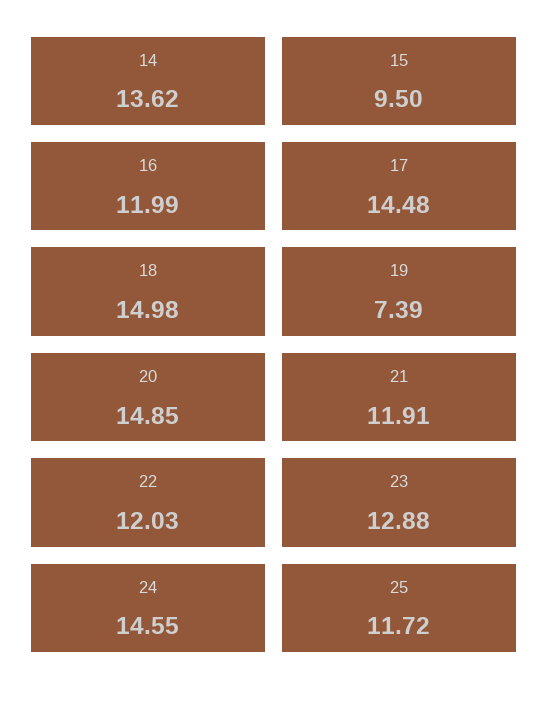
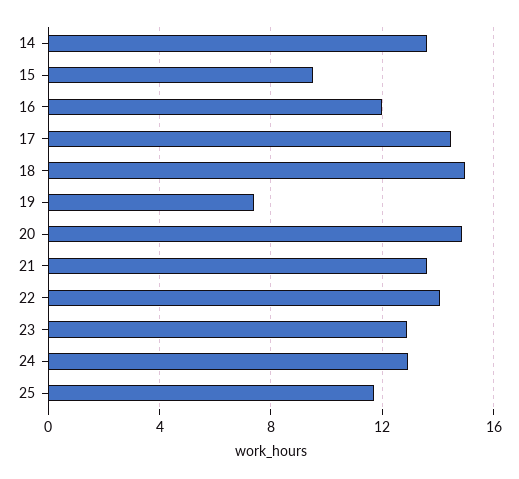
  {
    "14": 13.62,
    "15": 9.5,
    "16": 11.99,
    "17": 14.48,
    "18": 14.98,
    "19": 7.39,
    "20": 14.85,
-   "21": 11.91,
+   "21": 13.5,
-   "22": 12.03,
+   "22": 14,
    "23": 12.88,
-   "24": 14.55,
+   "24": 13,
    "25": 11.72
  }

